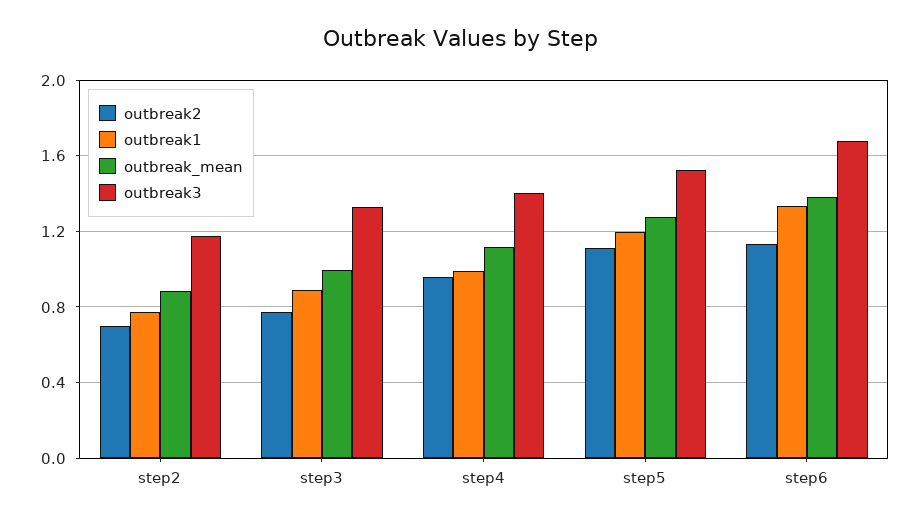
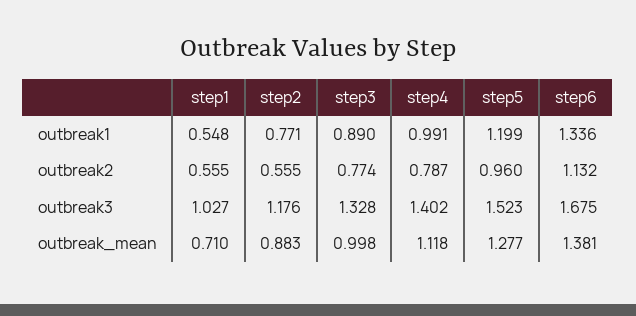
  {
    "outbreak2": {
-     "step2": 0.7,
+     "step2": 0.555,
      "step3": 0.774,
-     "step4": 0.95,
+     "step4": 0.787,
-     "step5": 1.1,
+     "step5": 0.96,
-     "step6": 1.132
+     "step6": 1.132,
+     "step1": 0.555
    },
    "outbreak1": {
      "step2": 0.771,
      "step3": 0.89,
      "step4": 0.991,
      "step5": 1.199,
-     "step6": 1.336
+     "step6": 1.336,
+     "step1": 0.548
    },
    "outbreak_mean": {
      "step2": 0.883,
      "step3": 0.998,
      "step4": 1.118,
      "step5": 1.277,
-     "step6": 1.381
+     "step6": 1.381,
+     "step1": 0.71
    },
    "outbreak3": {
      "step2": 1.176,
      "step3": 1.328,
      "step4": 1.402,
      "step5": 1.523,
-     "step6": 1.675
+     "step6": 1.675,
+     "step1": 1.027
    }
  }

